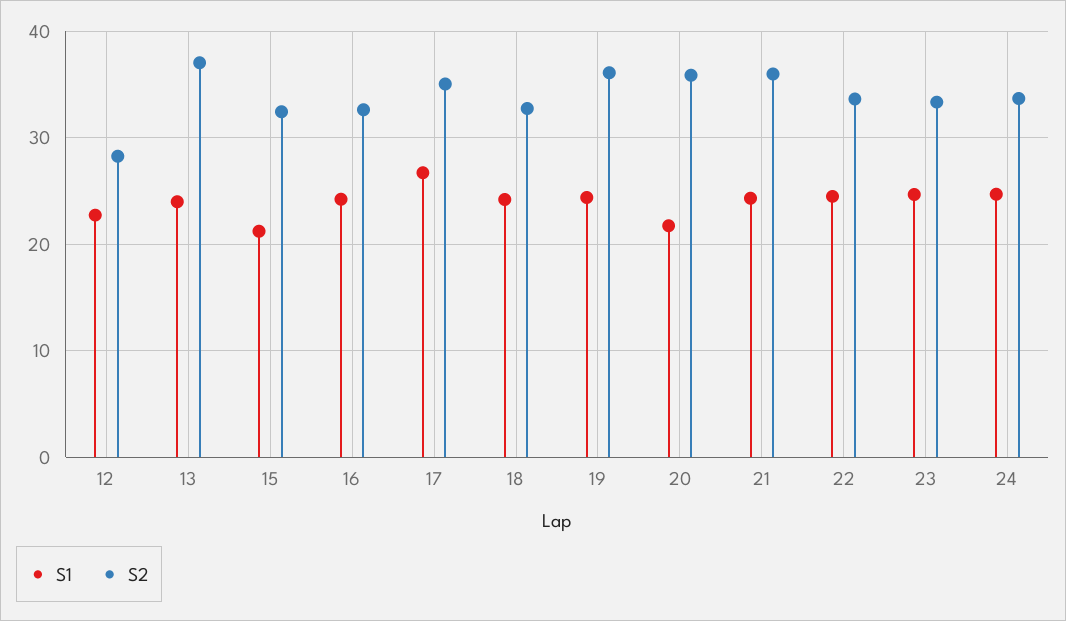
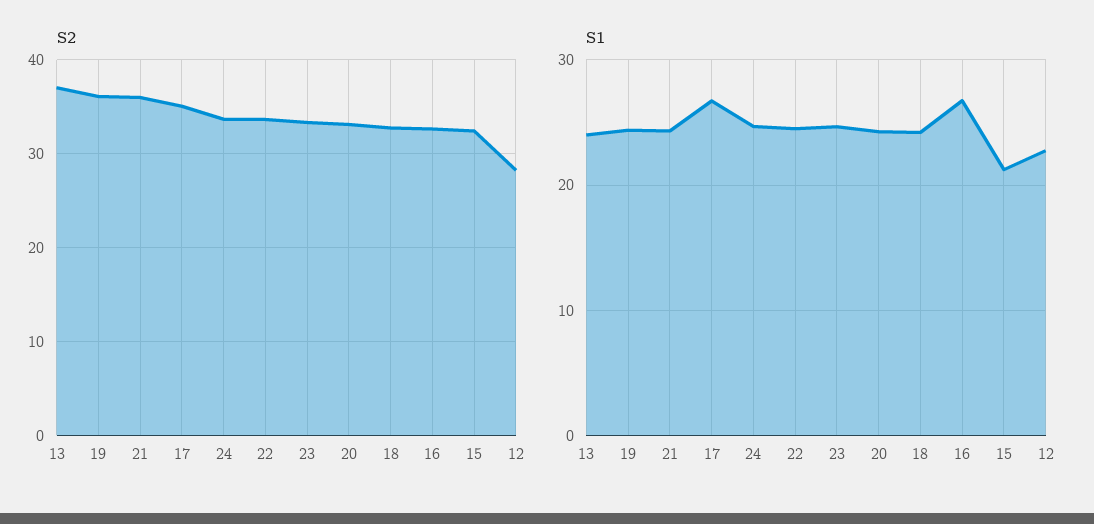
  {
    "S1": {
      "12": 23,
      "13": 24,
      "15": 21,
-     "16": 24,
+     "16": 27,
      "17": 27,
      "18": 24,
      "19": 24,
-     "20": 22,
+     "20": 24,
      "21": 24,
      "22": 25,
      "23": 25,
      "24": 25
    },
    "S2": {
      "12": 28,
      "13": 37,
      "15": 32,
      "16": 33,
      "17": 35,
      "18": 33,
      "19": 36,
-     "20": 36,
+     "20": 33,
      "21": 36,
      "22": 34,
      "23": 33,
      "24": 34
    }
  }

